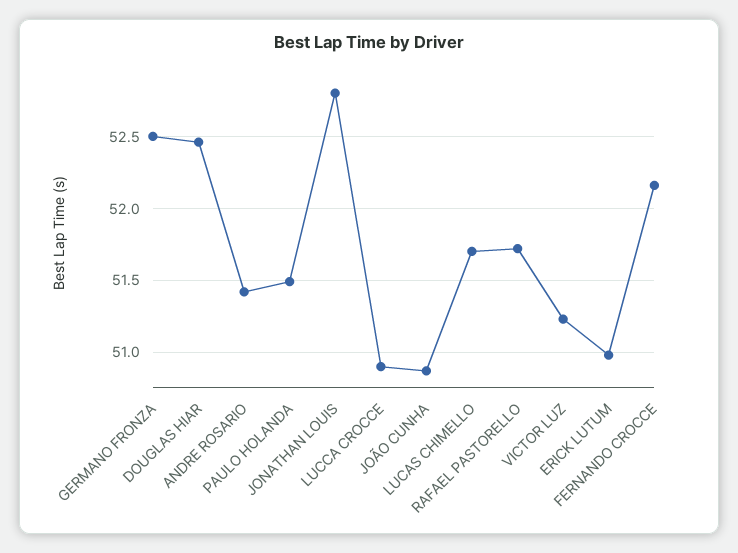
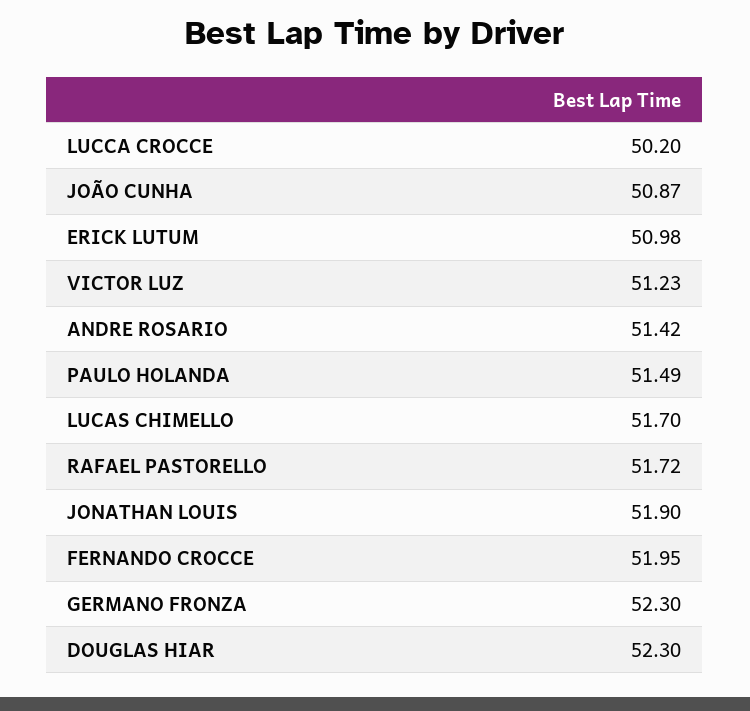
  {
-   "GERMANO FRONZA": 52.5,
+   "GERMANO FRONZA": 52.3,
-   "DOUGLAS HIAR": 52.45,
+   "DOUGLAS HIAR": 52.3,
    "ANDRE ROSARIO": 51.42,
    "PAULO HOLANDA": 51.49,
-   "JONATHAN LOUIS": 52.8,
+   "JONATHAN LOUIS": 51.9,
-   "LUCCA CROCCE": 50.9,
+   "LUCCA CROCCE": 50.2,
    "JOÃO CUNHA": 50.87,
    "LUCAS CHIMELLO": 51.7,
    "RAFAEL PASTORELLO": 51.72,
    "VICTOR LUZ": 51.23,
    "ERICK LUTUM": 50.98,
-   "FERNANDO CROCCE": 52.15
+   "FERNANDO CROCCE": 51.95
  }

